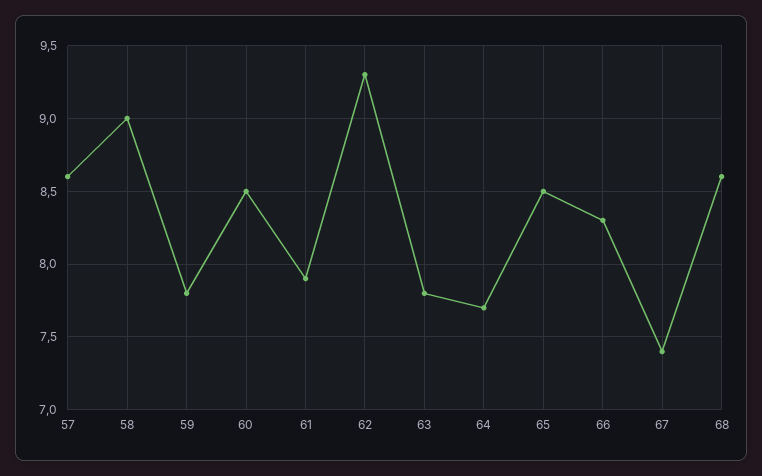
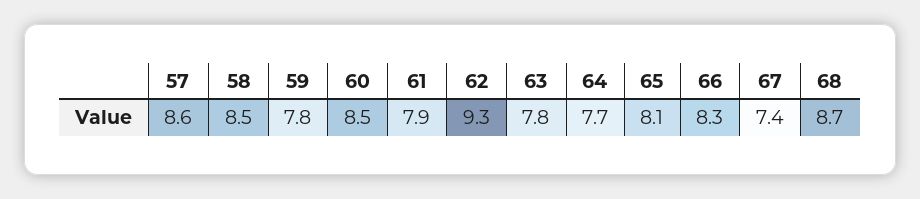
  {
    "57": 8.6,
-   "58": 9,
+   "58": 8.5,
    "59": 7.8,
    "60": 8.5,
    "61": 7.9,
    "62": 9.3,
    "63": 7.8,
    "64": 7.7,
-   "65": 8.5,
+   "65": 8.1,
    "66": 8.3,
    "67": 7.4,
-   "68": 8.6
+   "68": 8.7
  }

